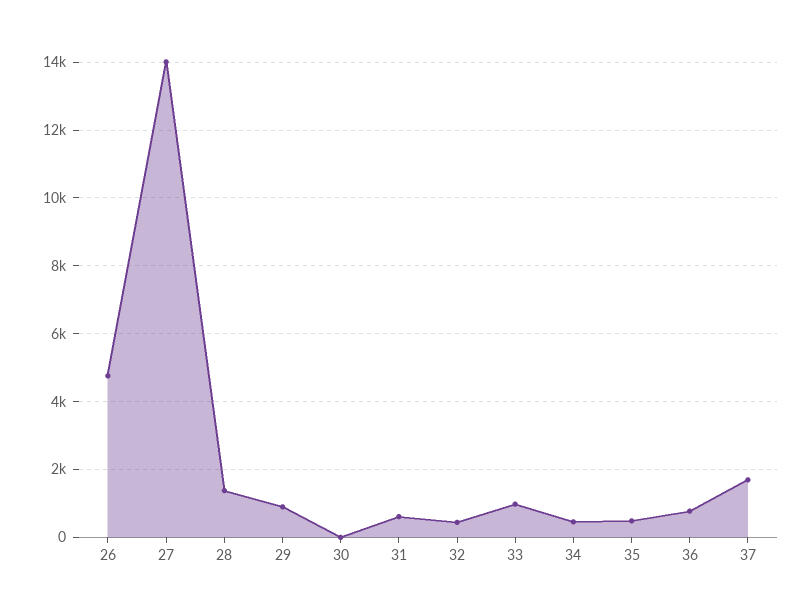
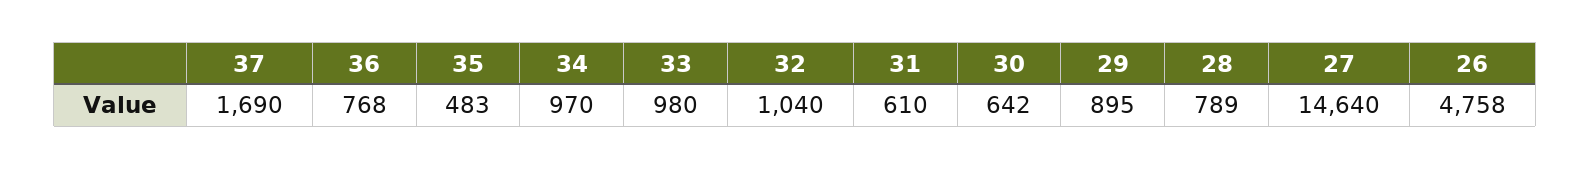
  {
    "26": 4758,
-   "27": 14000,
+   "27": 14640,
-   "28": 1400,
+   "28": 789,
    "29": 895,
-   "30": 0,
+   "30": 642,
    "31": 610,
-   "32": 400,
+   "32": 1040,
    "33": 980,
-   "34": 400,
+   "34": 970,
    "35": 483,
    "36": 768,
    "37": 1690
  }

